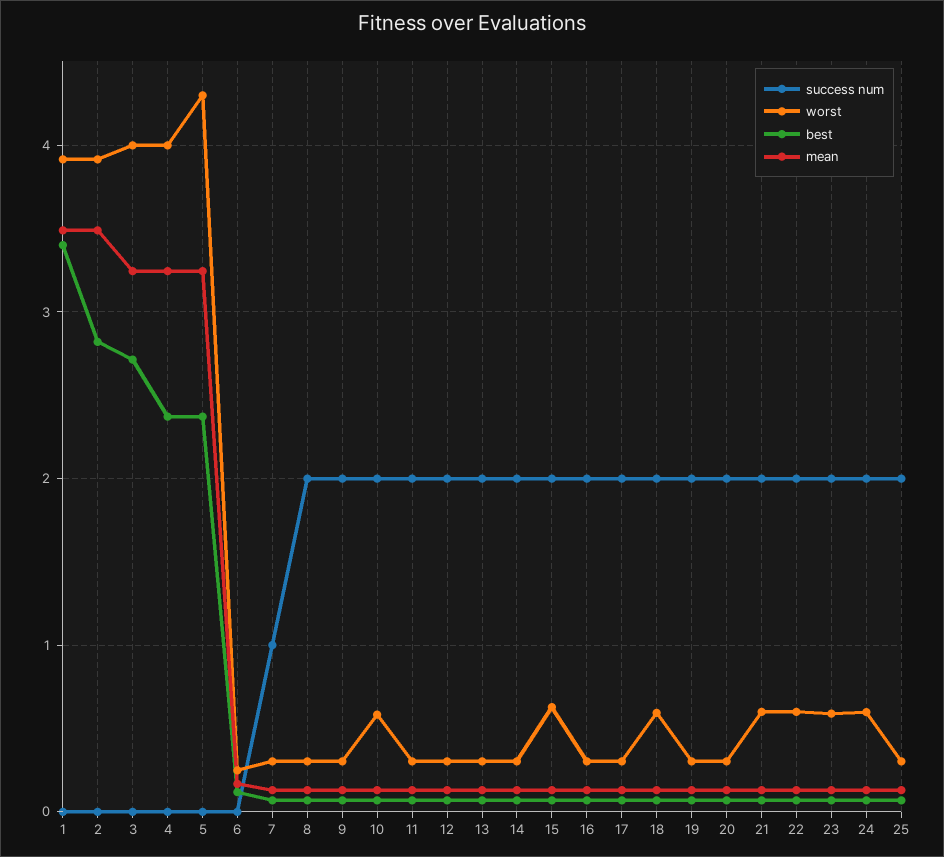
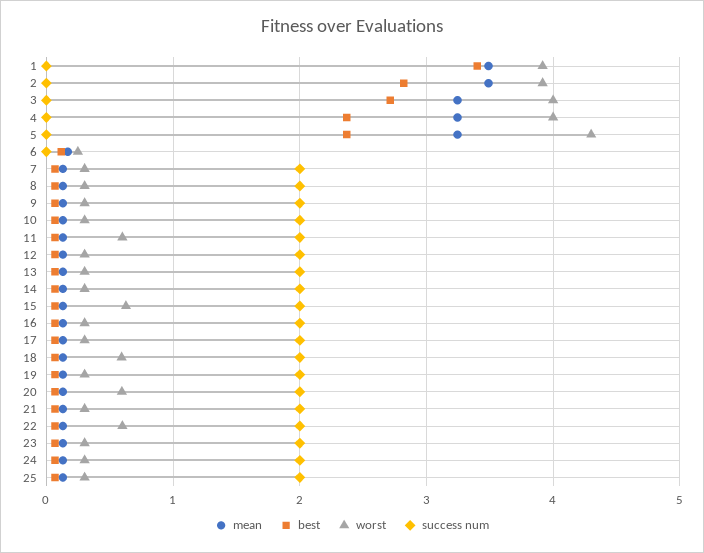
  {
    "success num": {
      "1": 0,
      "2": 0,
      "3": 0,
      "4": 0,
      "5": 0,
      "6": 0,
-     "7": 1,
+     "7": 2,
      "8": 2,
      "9": 2,
      "10": 2,
      "11": 2,
      "12": 2,
      "13": 2,
      "14": 2,
      "15": 2,
      "16": 2,
      "17": 2,
      "18": 2,
      "19": 2,
      "20": 2,
      "21": 2,
      "22": 2,
      "23": 2,
      "24": 2,
      "25": 2
    },
    "worst": {
      "1": 3.9,
      "2": 3.9,
      "3": 4,
      "4": 4,
      "5": 4.3,
      "6": 0.2,
      "7": 0.3,
      "8": 0.3,
      "9": 0.3,
-     "10": 0.6,
+     "10": 0.3,
-     "11": 0.3,
+     "11": 0.6,
      "12": 0.3,
      "13": 0.3,
      "14": 0.3,
      "15": 0.6,
      "16": 0.3,
      "17": 0.3,
      "18": 0.6,
      "19": 0.3,
-     "20": 0.3,
+     "20": 0.6,
-     "21": 0.6,
+     "21": 0.3,
      "22": 0.6,
-     "23": 0.6,
+     "23": 0.3,
-     "24": 0.6,
+     "24": 0.3,
      "25": 0.3
    },
    "best": {
      "1": 3.4,
      "2": 2.8,
      "3": 2.7,
      "4": 2.4,
      "5": 2.4,
      "6": 0.1,
      "7": 0.1,
      "8": 0.1,
      "9": 0.1,
      "10": 0.1,
      "11": 0.1,
      "12": 0.1,
      "13": 0.1,
      "14": 0.1,
      "15": 0.1,
      "16": 0.1,
      "17": 0.1,
      "18": 0.1,
      "19": 0.1,
      "20": 0.1,
      "21": 0.1,
      "22": 0.1,
      "23": 0.1,
      "24": 0.1,
      "25": 0.1
    },
    "mean": {
      "1": 3.5,
      "2": 3.5,
      "3": 3.2,
      "4": 3.2,
      "5": 3.2,
      "6": 0.2,
      "7": 0.1,
      "8": 0.1,
      "9": 0.1,
      "10": 0.1,
      "11": 0.1,
      "12": 0.1,
      "13": 0.1,
      "14": 0.1,
      "15": 0.1,
      "16": 0.1,
      "17": 0.1,
      "18": 0.1,
      "19": 0.1,
      "20": 0.1,
      "21": 0.1,
      "22": 0.1,
      "23": 0.1,
      "24": 0.1,
      "25": 0.1
    }
  }

